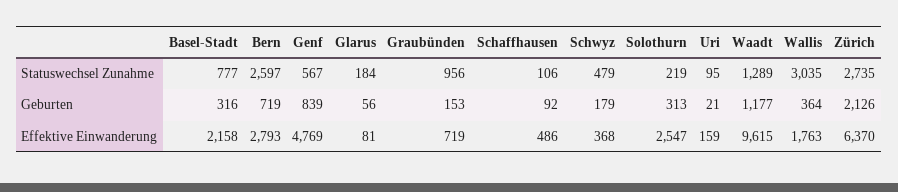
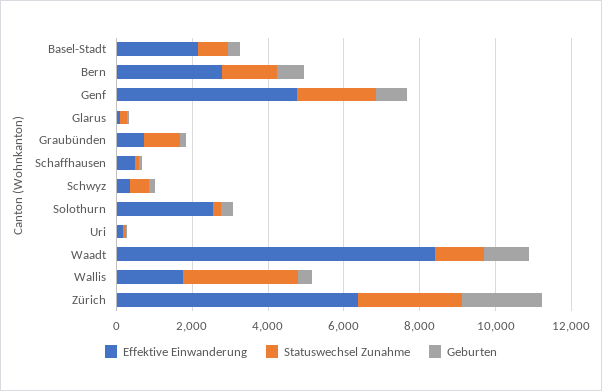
  {
    "Statuswechsel Zunahme": {
      "Basel-Stadt": 777,
-     "Bern": 2597,
+     "Bern": 1500,
-     "Genf": 567,
+     "Genf": 2000,
      "Glarus": 184,
      "Graubünden": 956,
      "Schaffhausen": 106,
      "Schwyz": 479,
      "Solothurn": 219,
      "Uri": 95,
      "Waadt": 1289,
      "Wallis": 3035,
      "Zürich": 2735
    },
    "Geburten": {
      "Basel-Stadt": 316,
      "Bern": 719,
      "Genf": 839,
      "Glarus": 56,
      "Graubünden": 153,
      "Schaffhausen": 92,
      "Schwyz": 179,
      "Solothurn": 313,
      "Uri": 21,
      "Waadt": 1177,
      "Wallis": 364,
      "Zürich": 2126
    },
    "Effektive Einwanderung": {
      "Basel-Stadt": 2158,
      "Bern": 2793,
      "Genf": 4769,
      "Glarus": 81,
      "Graubünden": 719,
      "Schaffhausen": 486,
      "Schwyz": 368,
      "Solothurn": 2547,
      "Uri": 159,
-     "Waadt": 9615,
+     "Waadt": 8500,
      "Wallis": 1763,
      "Zürich": 6370
    }
  }

